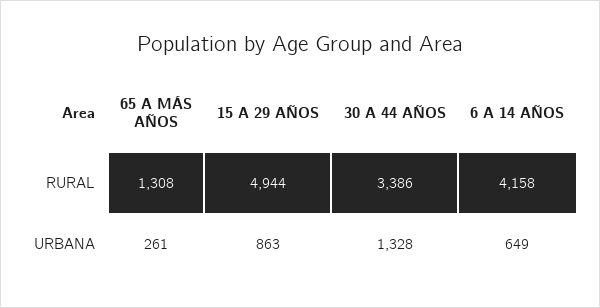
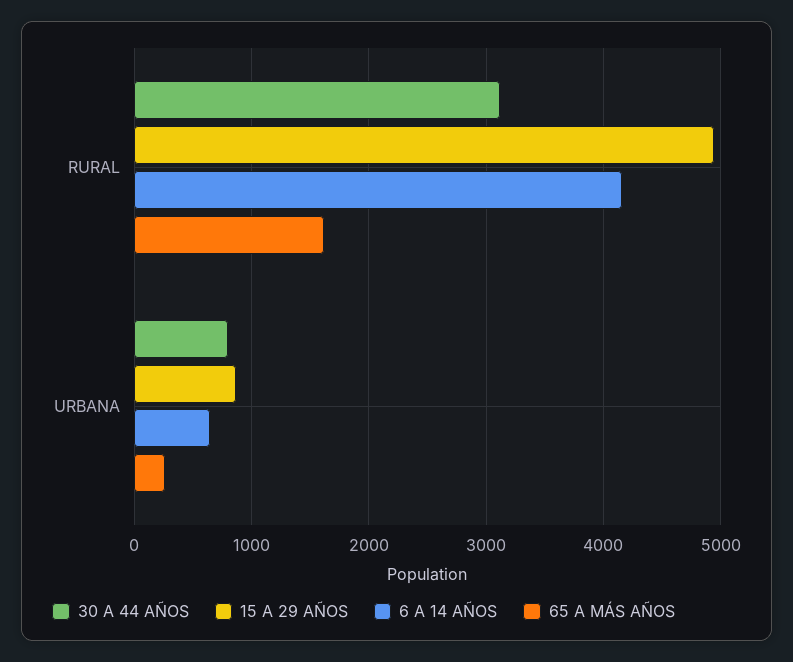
  {
    "65 A MÁS AÑOS": {
-     "RURAL": 1308,
+     "RURAL": 1600,
      "URBANA": 261
    },
    "15 A 29 AÑOS": {
      "RURAL": 4944,
      "URBANA": 863
    },
    "30 A 44 AÑOS": {
-     "RURAL": 3386,
+     "RURAL": 3100,
-     "URBANA": 1328
+     "URBANA": 800
    },
    "6 A 14 AÑOS": {
      "RURAL": 4158,
      "URBANA": 649
    }
  }

